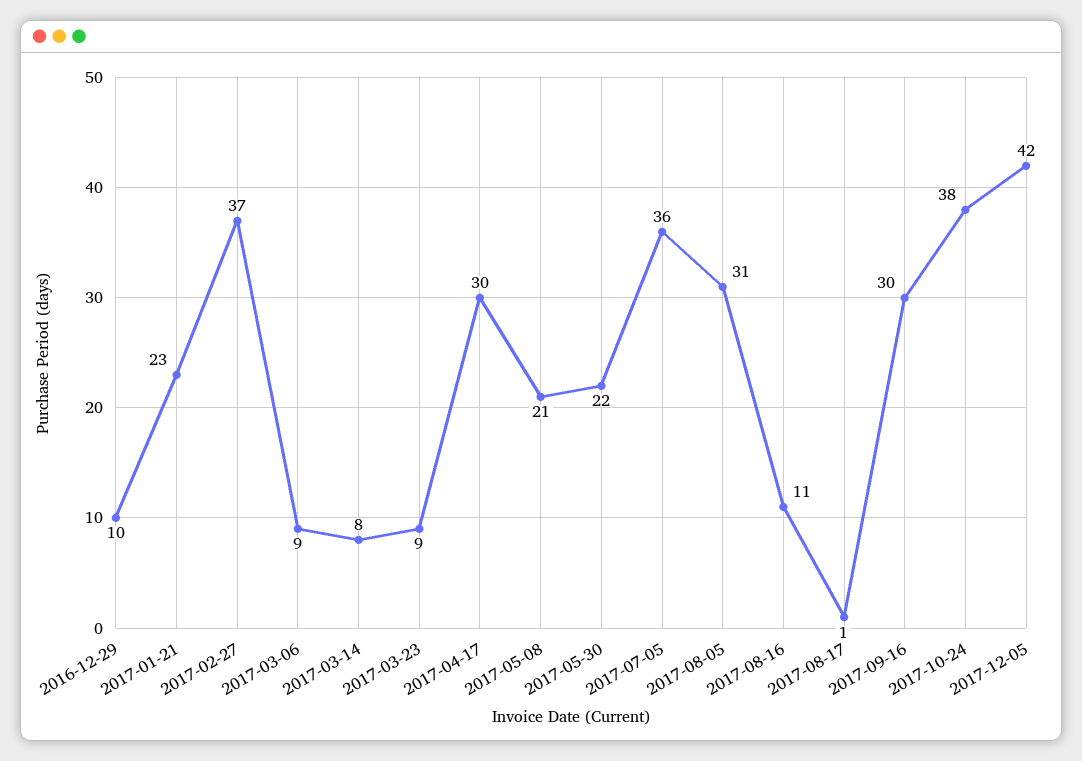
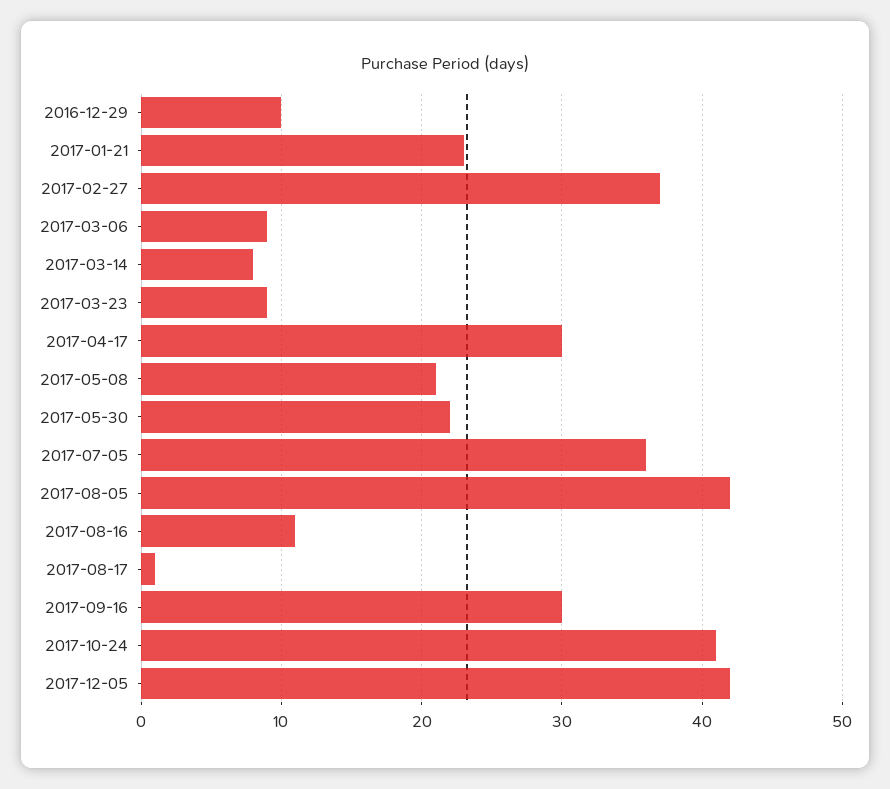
  {
    "2016-12-29": 10,
    "2017-01-21": 23,
    "2017-02-27": 37,
    "2017-03-06": 9,
    "2017-03-14": 8,
    "2017-03-23": 9,
    "2017-04-17": 30,
    "2017-05-08": 21,
    "2017-05-30": 22,
    "2017-07-05": 36,
-   "2017-08-05": 31,
+   "2017-08-05": 42,
    "2017-08-16": 11,
    "2017-08-17": 1,
    "2017-09-16": 30,
-   "2017-10-24": 38,
+   "2017-10-24": 41,
    "2017-12-05": 42
  }

